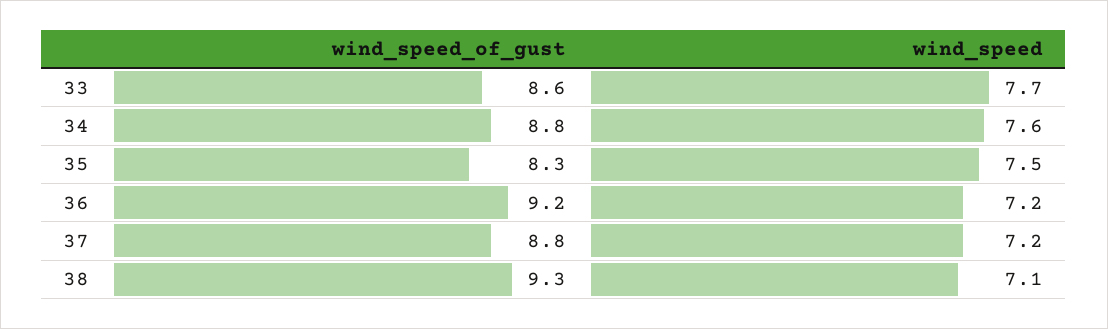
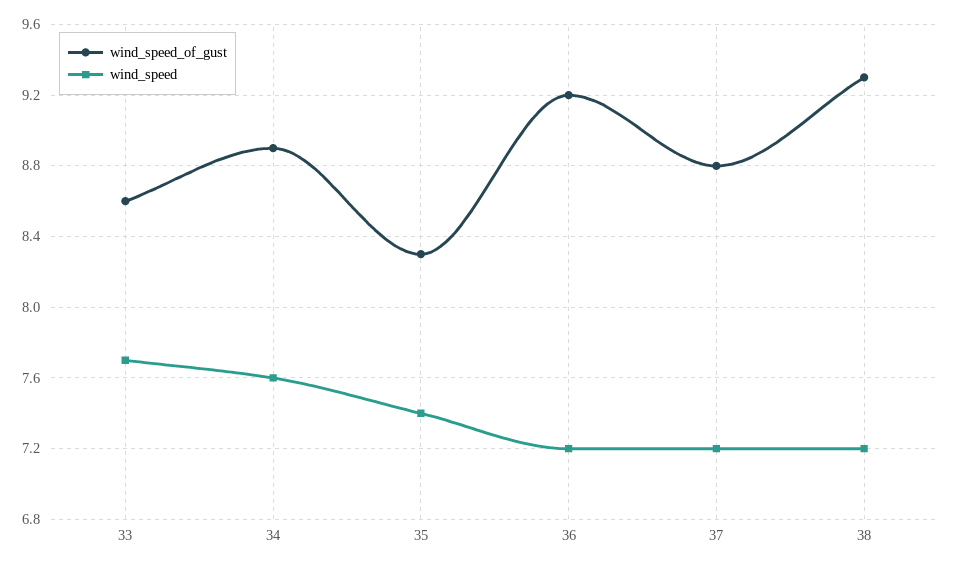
  {
    "wind_speed_of_gust": {
      "33": 8.6,
-     "34": 8.8,
+     "34": 8.9,
      "35": 8.3,
      "36": 9.2,
      "37": 8.8,
      "38": 9.3
    },
    "wind_speed": {
      "33": 7.7,
      "34": 7.6,
-     "35": 7.5,
+     "35": 7.4,
      "36": 7.2,
      "37": 7.2,
-     "38": 7.1
+     "38": 7.2
    }
  }

